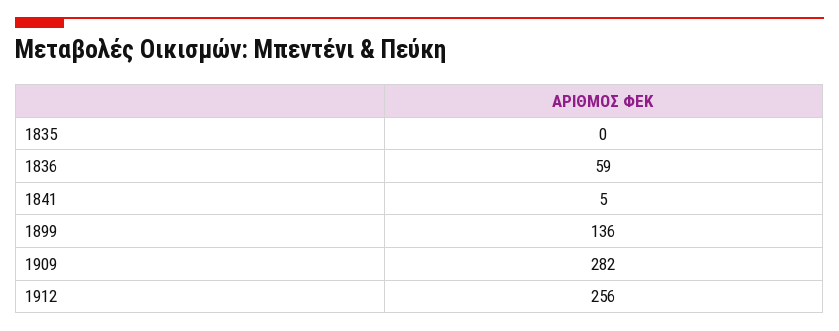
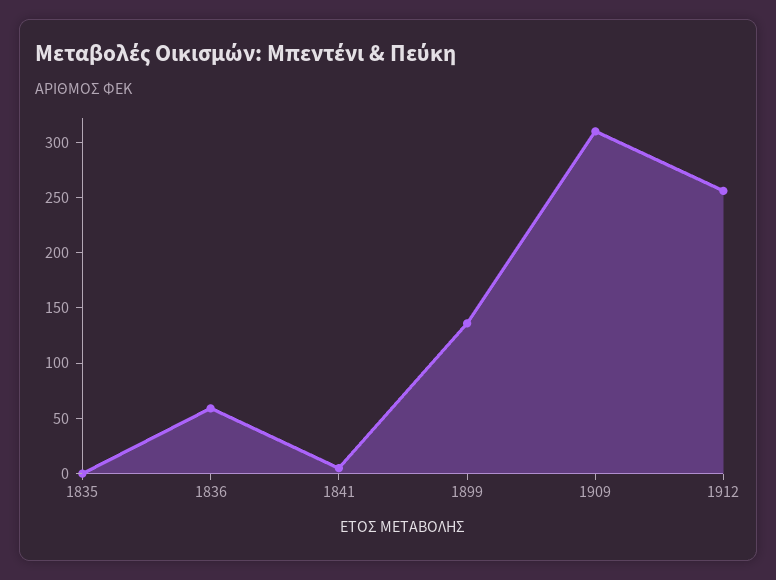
  {
    "1835": 0,
    "1836": 59,
    "1841": 5,
    "1899": 136,
-   "1909": 282,
+   "1909": 310,
    "1912": 256
  }

